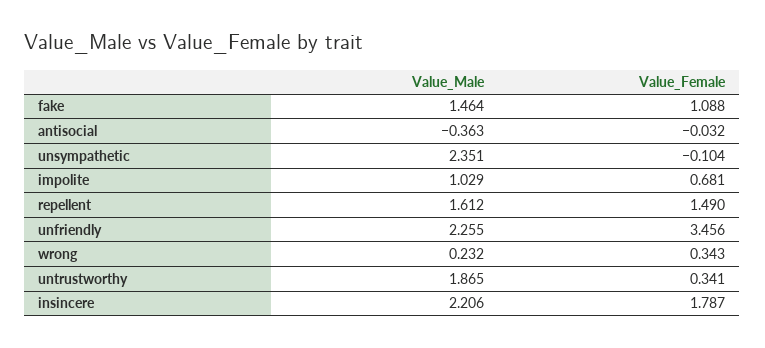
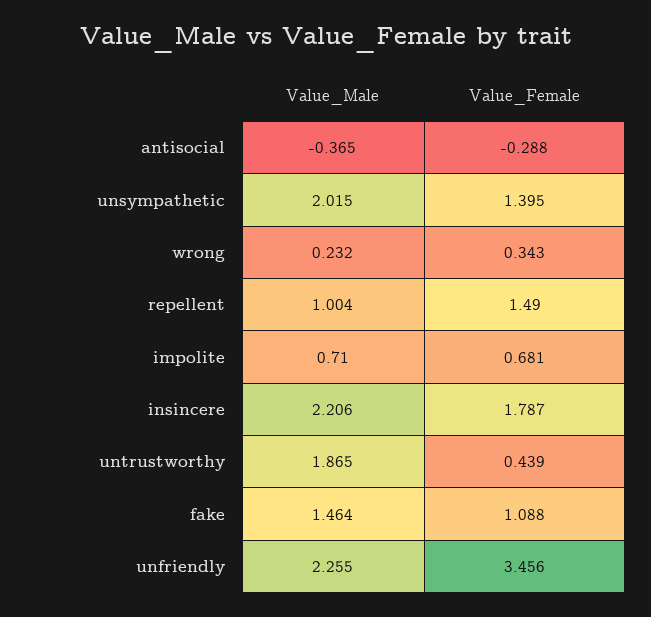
  {
    "Value_Male": {
      "fake": 1.464,
-     "antisocial": -0.363,
+     "antisocial": -0.365,
-     "unsympathetic": 2.351,
+     "unsympathetic": 2.015,
-     "impolite": 1.029,
+     "impolite": 0.71,
-     "repellent": 1.612,
+     "repellent": 1.004,
      "unfriendly": 2.255,
      "wrong": 0.232,
      "untrustworthy": 1.865,
      "insincere": 2.206
    },
    "Value_Female": {
      "fake": 1.088,
-     "antisocial": -0.032,
+     "antisocial": -0.288,
-     "unsympathetic": -0.104,
+     "unsympathetic": 1.395,
      "impolite": 0.681,
      "repellent": 1.49,
      "unfriendly": 3.456,
      "wrong": 0.343,
-     "untrustworthy": 0.341,
+     "untrustworthy": 0.439,
      "insincere": 1.787
    }
  }

